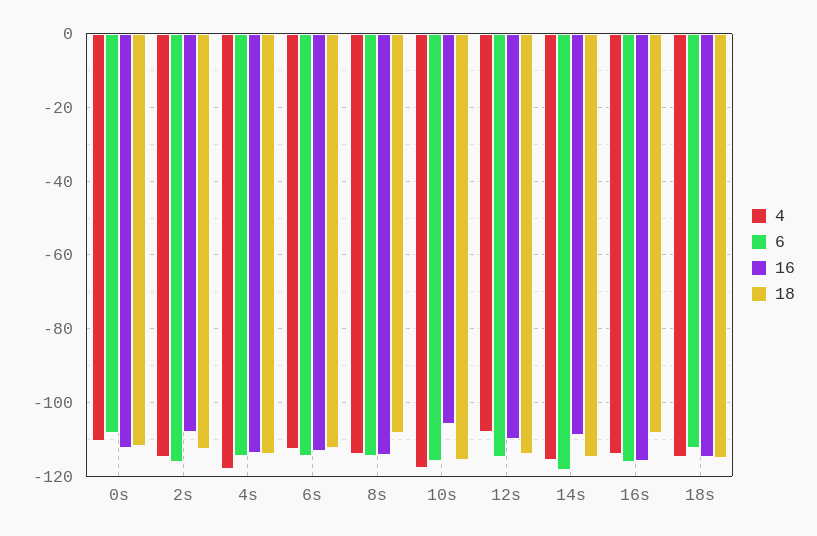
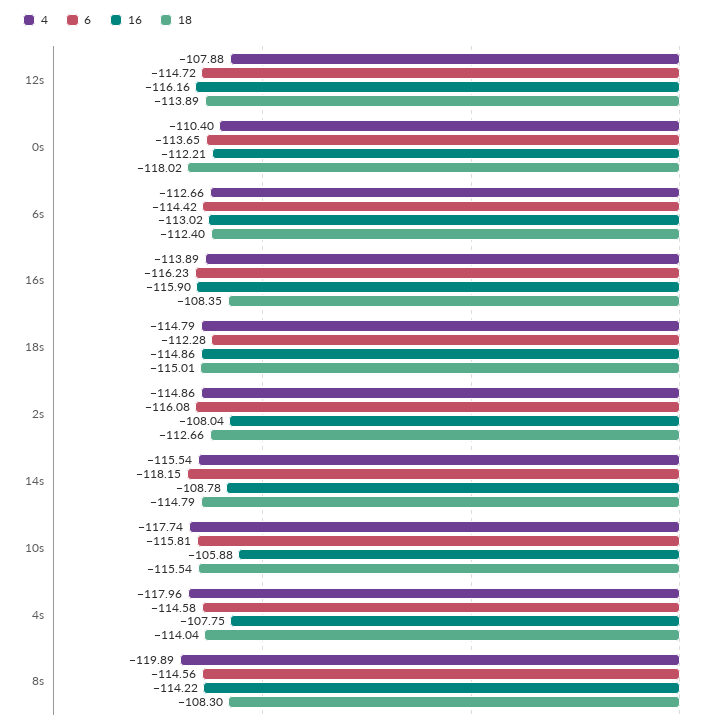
  {
    "4": {
      "0s": -110.4,
      "2s": -114.86,
      "4s": -117.96,
      "6s": -112.66,
-     "8s": -114,
+     "8s": -119.89,
      "10s": -117.74,
      "12s": -107.88,
      "14s": -115.54,
      "16s": -113.89,
      "18s": -114.79
    },
    "6": {
-     "0s": -108,
+     "0s": -113.65,
      "2s": -116.08,
      "4s": -114.58,
      "6s": -114.42,
      "8s": -114.56,
      "10s": -115.81,
      "12s": -114.72,
      "14s": -118.15,
      "16s": -116.23,
      "18s": -112.28
    },
    "16": {
      "0s": -112.21,
      "2s": -108.04,
-     "4s": -114,
+     "4s": -107.75,
      "6s": -113.02,
      "8s": -114.22,
      "10s": -105.88,
-     "12s": -110,
+     "12s": -116.16,
      "14s": -108.78,
      "16s": -115.9,
      "18s": -114.86
    },
    "18": {
-     "0s": -112,
+     "0s": -118.02,
      "2s": -112.66,
      "4s": -114.04,
      "6s": -112.4,
      "8s": -108.3,
      "10s": -115.54,
      "12s": -113.89,
      "14s": -114.79,
      "16s": -108.35,
      "18s": -115.01
    }
  }

